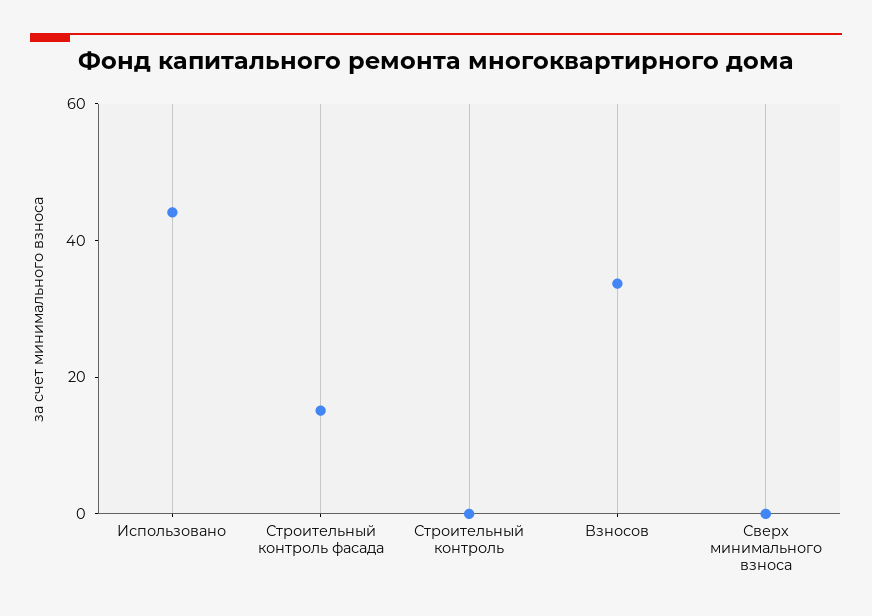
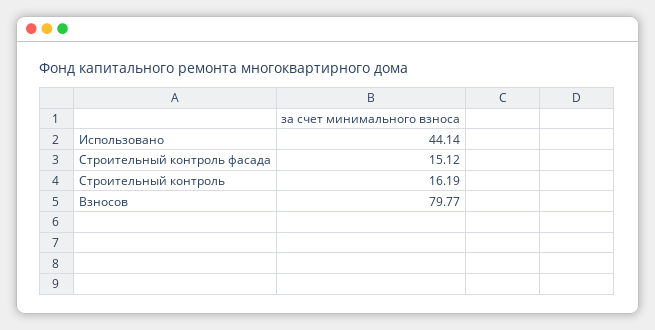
  {
    "Использовано": 44.14,
    "Строительный контроль фасада": 15.12,
-   "Строительный контроль": 0,
+   "Строительный контроль": 16.19,
-   "Взносов": 35,
+   "Взносов": 79.77
-   "Сверх минимального взноса": 0
  }

